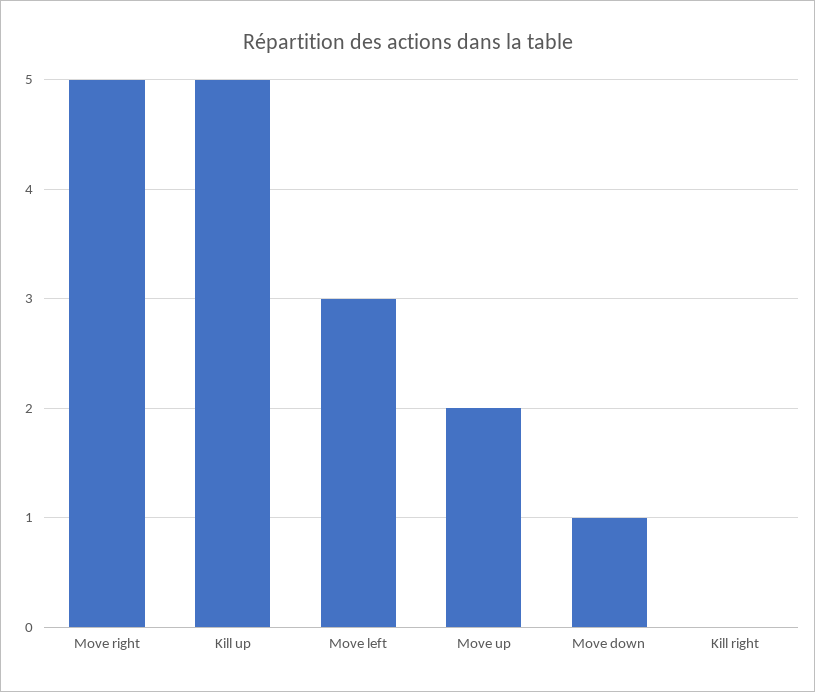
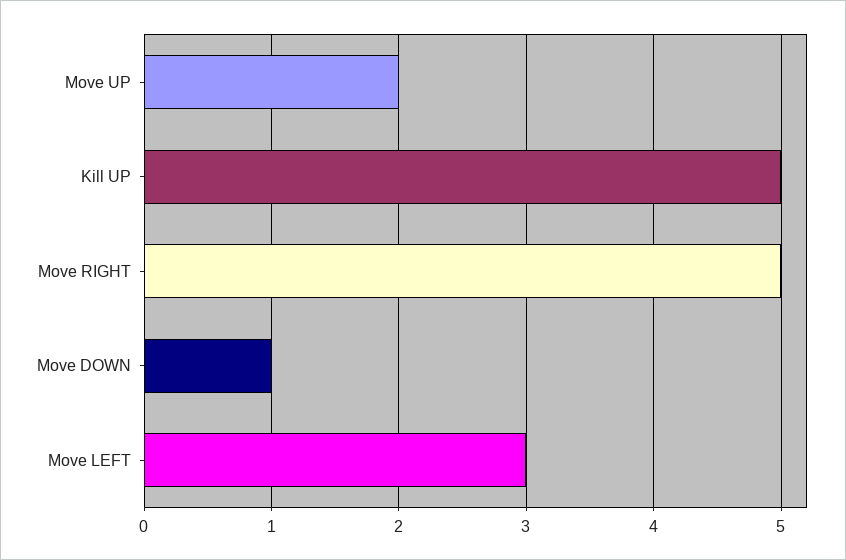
  {
    "Move right": 5,
    "Kill up": 5,
    "Move left": 3,
    "Move up": 2,
-   "Move down": 1,
+   "Move down": 1
-   "Kill right": 0
  }

